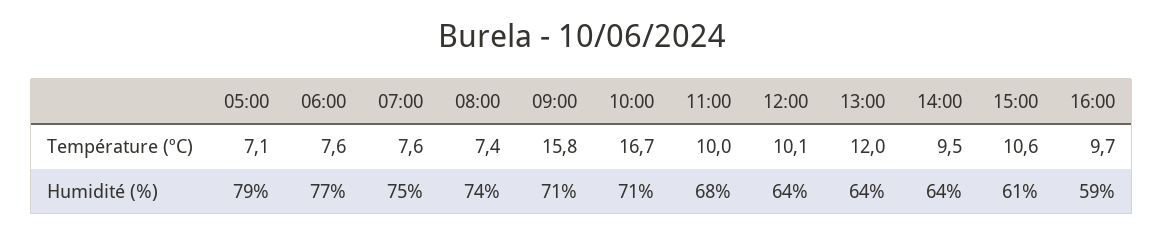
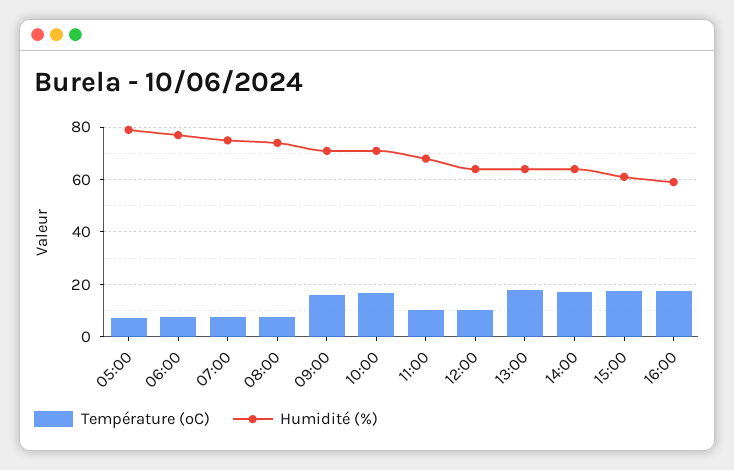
  {
    "Température (ºC)": {
      "05:00": 7.1,
      "06:00": 7.6,
      "07:00": 7.6,
      "08:00": 7.4,
      "09:00": 15.8,
      "10:00": 16.7,
      "11:00": 10,
      "12:00": 10.1,
-     "13:00": 12,
+     "13:00": 17.5,
-     "14:00": 9.5,
+     "14:00": 17.5,
-     "15:00": 10.6,
+     "15:00": 17.5,
-     "16:00": 9.7
+     "16:00": 17.5
    },
    "Humidité (%)": {
      "05:00": 79,
      "06:00": 77,
      "07:00": 75,
      "08:00": 74,
      "09:00": 71,
      "10:00": 71,
      "11:00": 68,
      "12:00": 64,
      "13:00": 64,
      "14:00": 64,
      "15:00": 61,
      "16:00": 59
    }
  }

